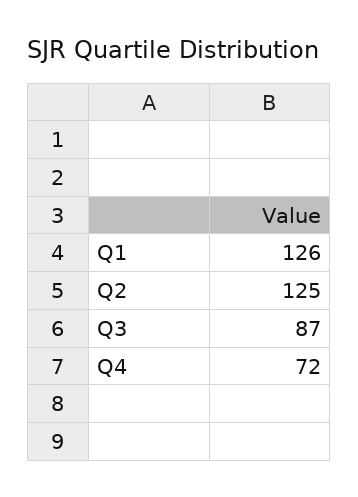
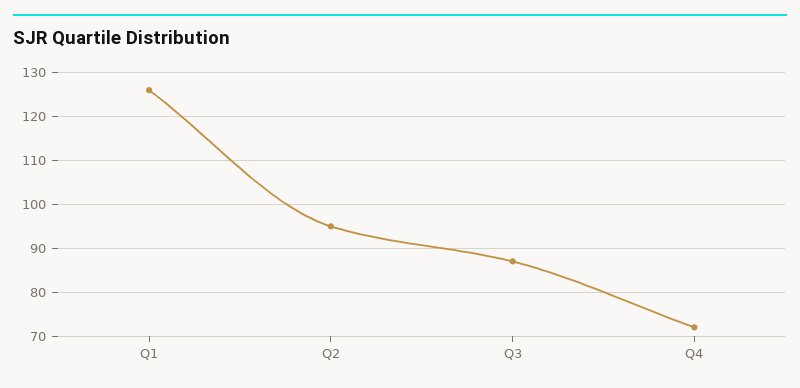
  {
    "Q1": 126,
-   "Q2": 125,
+   "Q2": 95,
    "Q3": 87,
    "Q4": 72
  }

